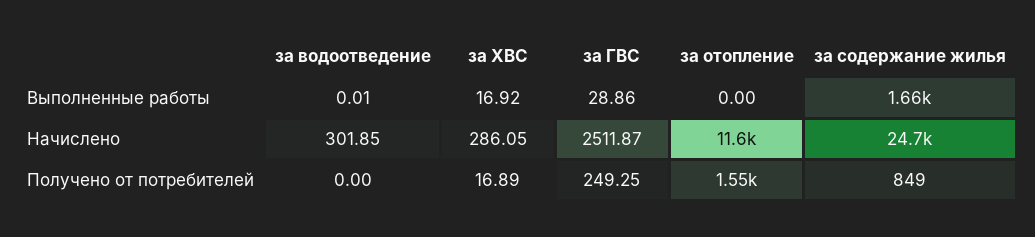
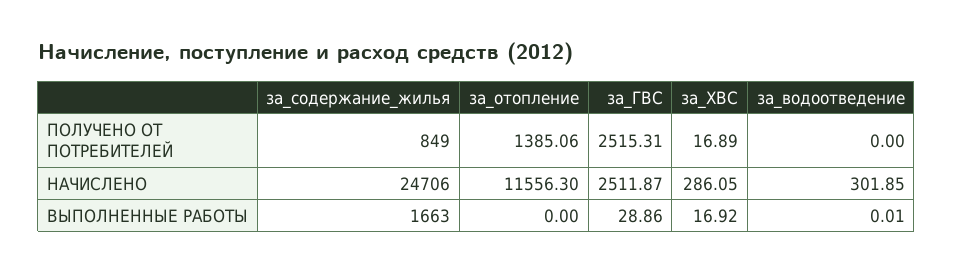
  {
    "за водоотведение": {
      "Выполненные работы": 0.01,
      "Начислено": 301.85,
      "Получено от потребителей": 0
    },
    "за ХВС": {
      "Выполненные работы": 16.92,
      "Начислено": 286.05,
      "Получено от потребителей": 16.89
    },
    "за ГВС": {
      "Выполненные работы": 28.86,
      "Начислено": 2511.87,
-     "Получено от потребителей": 249.25
+     "Получено от потребителей": 2515.31
    },
    "за отопление": {
      "Выполненные работы": 0,
      "Начислено": 11556.3,
-     "Получено от потребителей": 1550
+     "Получено от потребителей": 1385.06
    },
    "за содержание жилья": {
      "Выполненные работы": 1663,
      "Начислено": 24706,
      "Получено от потребителей": 849
    }
  }

